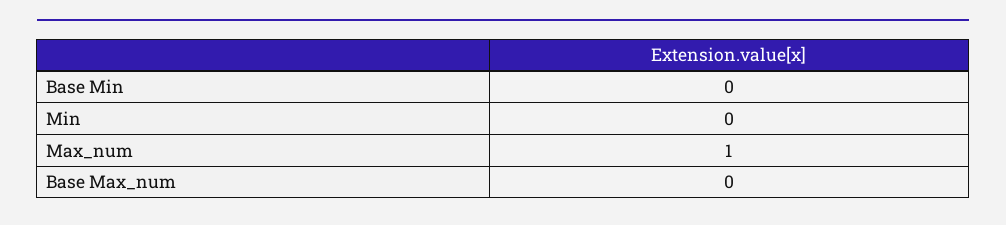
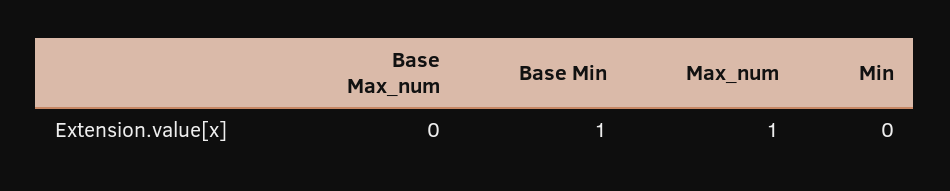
  {
-   "Base Min": 0,
+   "Base Min": 1,
    "Min": 0,
    "Max_num": 1,
    "Base Max_num": 0
  }

